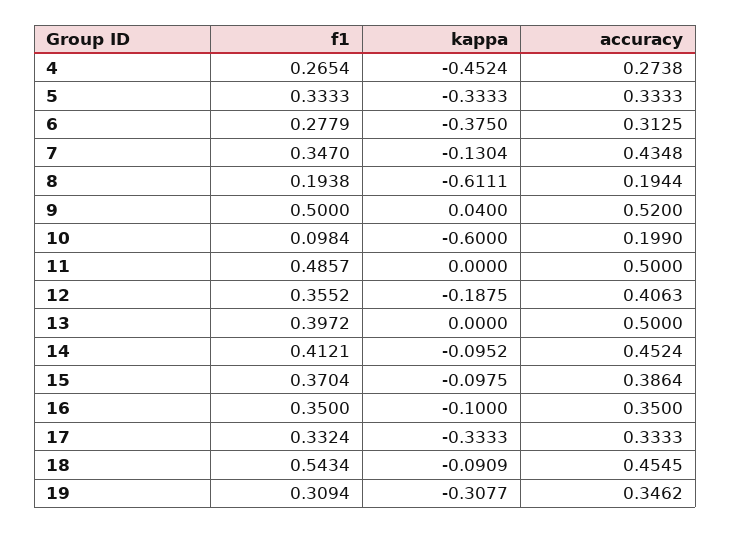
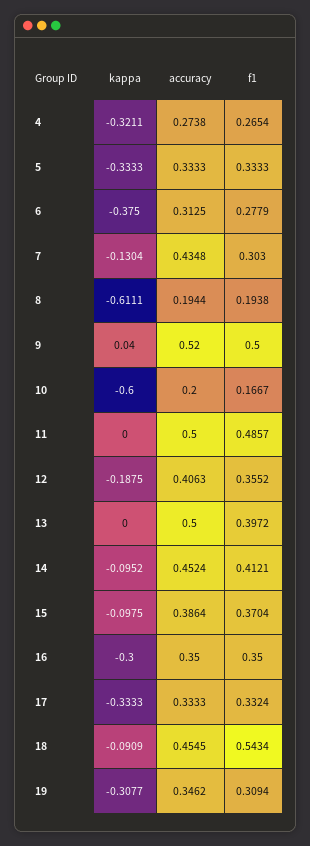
  {
    "f1": {
      "4": 0.2654,
      "5": 0.3333,
      "6": 0.2779,
-     "7": 0.347,
+     "7": 0.303,
      "8": 0.1938,
      "9": 0.5,
-     "10": 0.0984,
+     "10": 0.1667,
      "11": 0.4857,
      "12": 0.3552,
      "13": 0.3972,
      "14": 0.4121,
      "15": 0.3704,
      "16": 0.35,
      "17": 0.3324,
      "18": 0.5434,
      "19": 0.3094
    },
    "kappa": {
-     "4": -0.4524,
+     "4": -0.3211,
      "5": -0.3333,
      "6": -0.375,
      "7": -0.1304,
      "8": -0.6111,
      "9": 0.04,
      "10": -0.6,
      "11": 0,
      "12": -0.1875,
      "13": 0,
      "14": -0.0952,
      "15": -0.0975,
-     "16": -0.1,
+     "16": -0.3,
      "17": -0.3333,
      "18": -0.0909,
      "19": -0.3077
    },
    "accuracy": {
      "4": 0.2738,
      "5": 0.3333,
      "6": 0.3125,
      "7": 0.4348,
      "8": 0.1944,
      "9": 0.52,
-     "10": 0.199,
+     "10": 0.2,
      "11": 0.5,
      "12": 0.4063,
      "13": 0.5,
      "14": 0.4524,
      "15": 0.3864,
      "16": 0.35,
      "17": 0.3333,
      "18": 0.4545,
      "19": 0.3462
    }
  }

